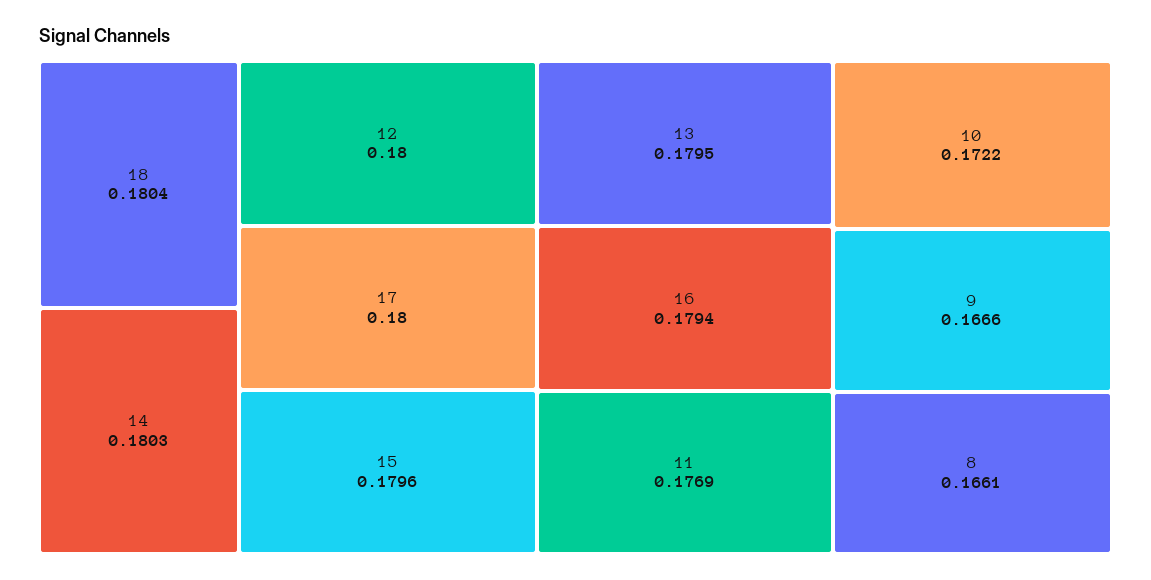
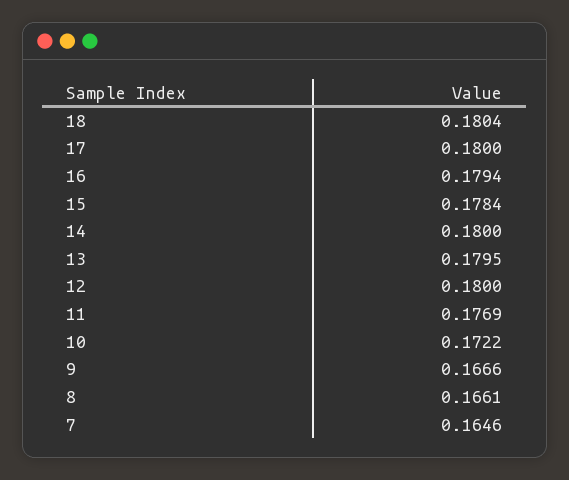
  {
    "18": 0.1804,
-   "14": 0.1803,
+   "14": 0.18,
    "12": 0.18,
    "17": 0.18,
-   "15": 0.1796,
+   "15": 0.1784,
    "13": 0.1795,
    "16": 0.1794,
    "11": 0.1769,
    "10": 0.1722,
    "9": 0.1666,
-   "8": 0.1661
+   "8": 0.1661,
+   "7": 0.1646
  }

